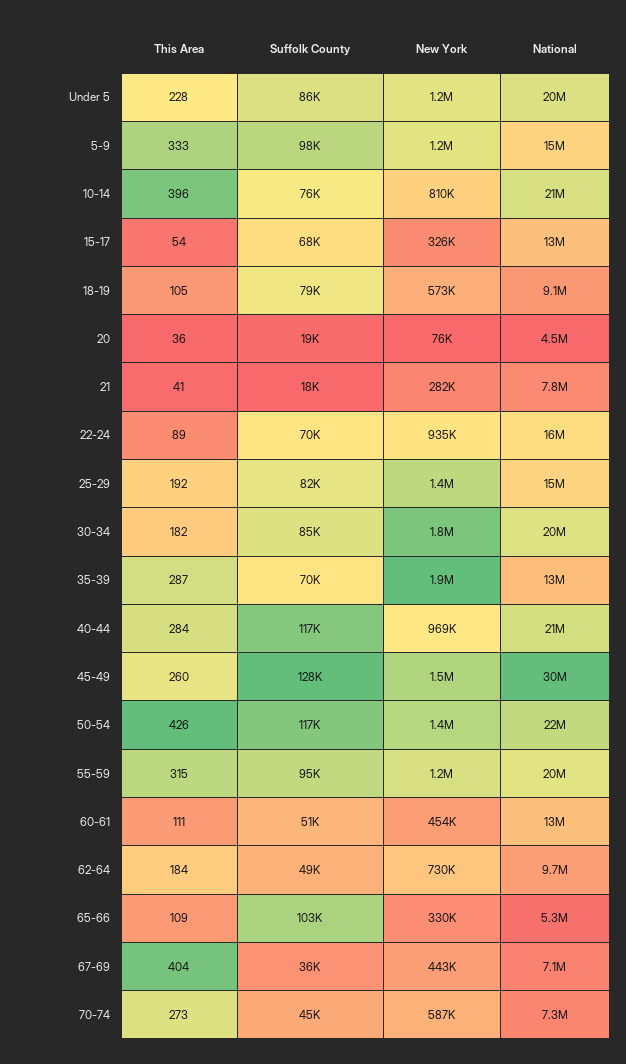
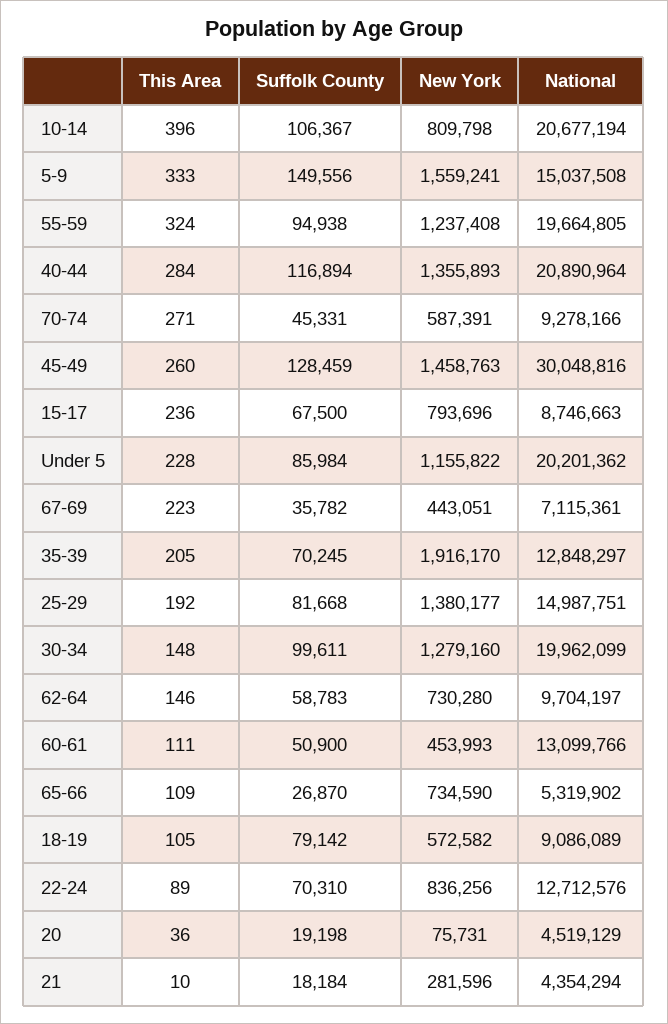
  {
    "This Area": {
      "Under 5": 228,
      "5-9": 333,
      "10-14": 396,
-     "15-17": 54,
+     "15-17": 236,
      "18-19": 105,
      "20": 36,
-     "21": 41,
+     "21": 10,
      "22-24": 89,
      "25-29": 192,
-     "30-34": 182,
+     "30-34": 148,
-     "35-39": 287,
+     "35-39": 205,
      "40-44": 284,
      "45-49": 260,
-     "50-54": 426,
-     "55-59": 315,
+     "55-59": 324,
      "60-61": 111,
-     "62-64": 184,
+     "62-64": 146,
      "65-66": 109,
-     "67-69": 404,
+     "67-69": 223,
-     "70-74": 273
+     "70-74": 271
    },
    "Suffolk County": {
      "Under 5": 85984,
-     "5-9": 98000,
+     "5-9": 149556,
-     "10-14": 76000,
+     "10-14": 106367,
      "15-17": 67500,
      "18-19": 79142,
      "20": 19198,
      "21": 18184,
      "22-24": 70310,
      "25-29": 81668,
-     "30-34": 85000,
+     "30-34": 99611,
      "35-39": 70245,
      "40-44": 116894,
      "45-49": 128459,
-     "50-54": 117000,
      "55-59": 94938,
      "60-61": 50900,
-     "62-64": 49000,
+     "62-64": 58783,
-     "65-66": 103000,
+     "65-66": 26870,
      "67-69": 35782,
      "70-74": 45331
    },
    "New York": {
      "Under 5": 1155822,
-     "5-9": 1200000,
+     "5-9": 1559241,
      "10-14": 809798,
-     "15-17": 326000,
+     "15-17": 793696,
      "18-19": 572582,
      "20": 75731,
      "21": 281596,
-     "22-24": 935000,
+     "22-24": 836256,
      "25-29": 1380177,
-     "30-34": 1800000,
+     "30-34": 1279160,
      "35-39": 1916170,
-     "40-44": 969000,
+     "40-44": 1355893,
      "45-49": 1458763,
-     "50-54": 1400000,
      "55-59": 1237408,
      "60-61": 453993,
      "62-64": 730280,
-     "65-66": 330000,
+     "65-66": 734590,
      "67-69": 443051,
      "70-74": 587391
    },
    "National": {
      "Under 5": 20201362,
      "5-9": 15037508,
      "10-14": 20677194,
-     "15-17": 13000000,
+     "15-17": 8746663,
      "18-19": 9086089,
      "20": 4519129,
-     "21": 7800000,
+     "21": 4354294,
-     "22-24": 16000000,
+     "22-24": 12712576,
      "25-29": 14987751,
      "30-34": 19962099,
      "35-39": 12848297,
      "40-44": 20890964,
      "45-49": 30048816,
-     "50-54": 22000000,
      "55-59": 19664805,
      "60-61": 13099766,
      "62-64": 9704197,
      "65-66": 5319902,
      "67-69": 7115361,
-     "70-74": 7300000
+     "70-74": 9278166
    }
  }

